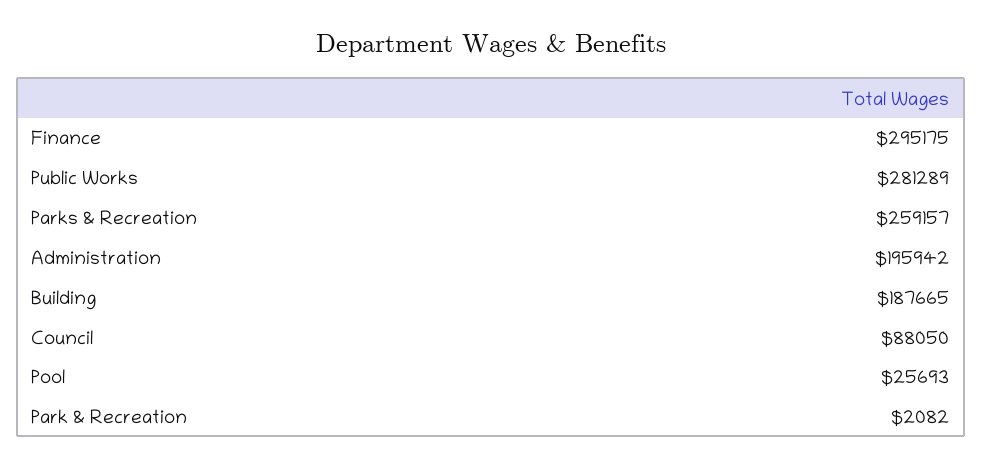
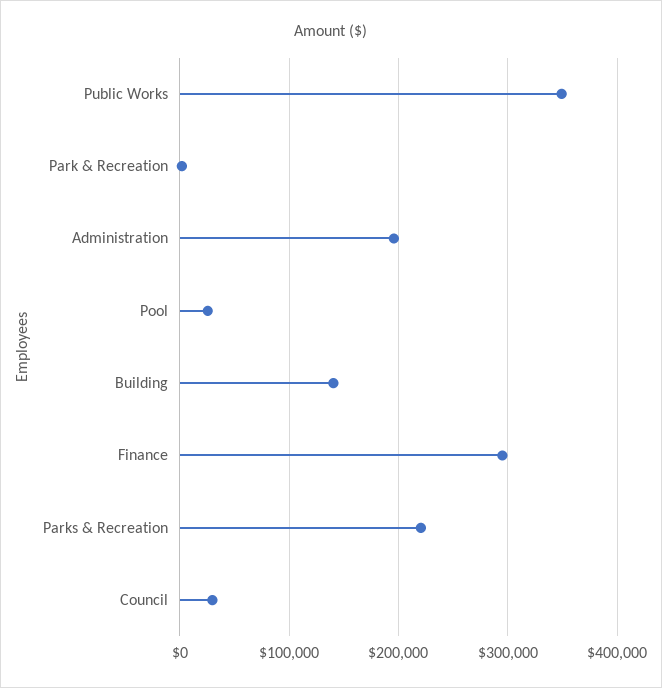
  {
    "Finance": 295175,
-   "Public Works": 281289,
+   "Public Works": 350000,
-   "Parks & Recreation": 259157,
+   "Parks & Recreation": 220000,
    "Administration": 195942,
-   "Building": 187665,
+   "Building": 140000,
-   "Council": 88050,
+   "Council": 30000,
    "Pool": 25693,
    "Park & Recreation": 2082
  }

